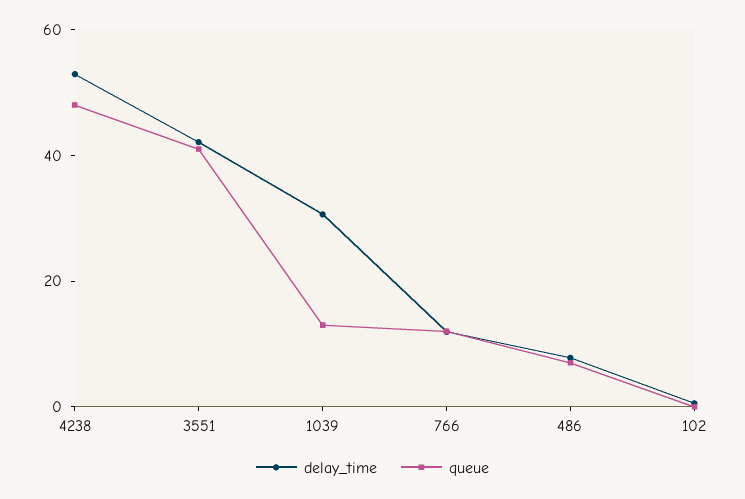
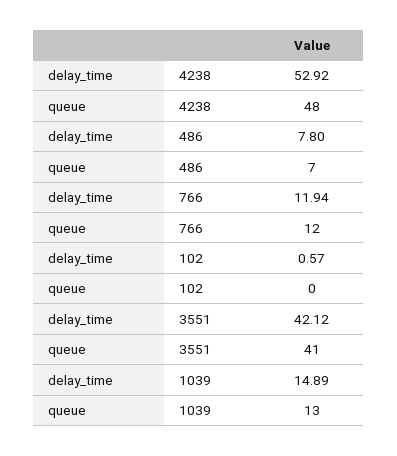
  {
    "delay_time": {
      "4238": 52.92,
      "3551": 42.12,
-     "1039": 30,
+     "1039": 14.89,
      "766": 11.94,
      "486": 7.8,
      "102": 0.57
    },
    "queue": {
      "4238": 48,
      "3551": 41,
      "1039": 13,
      "766": 12,
      "486": 7,
      "102": 0
    }
  }

